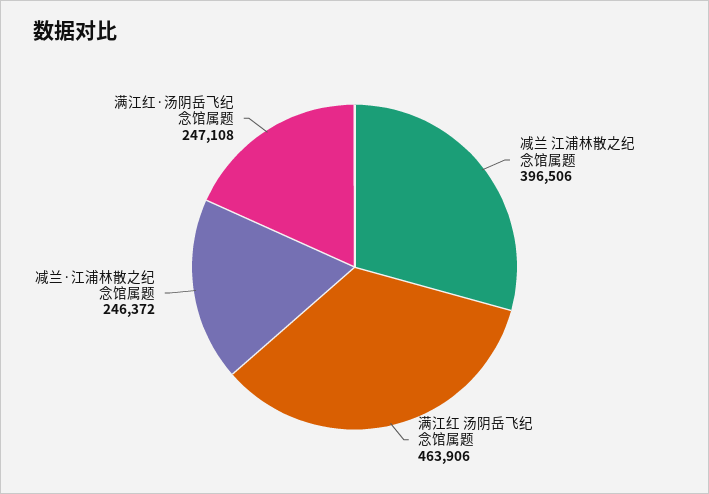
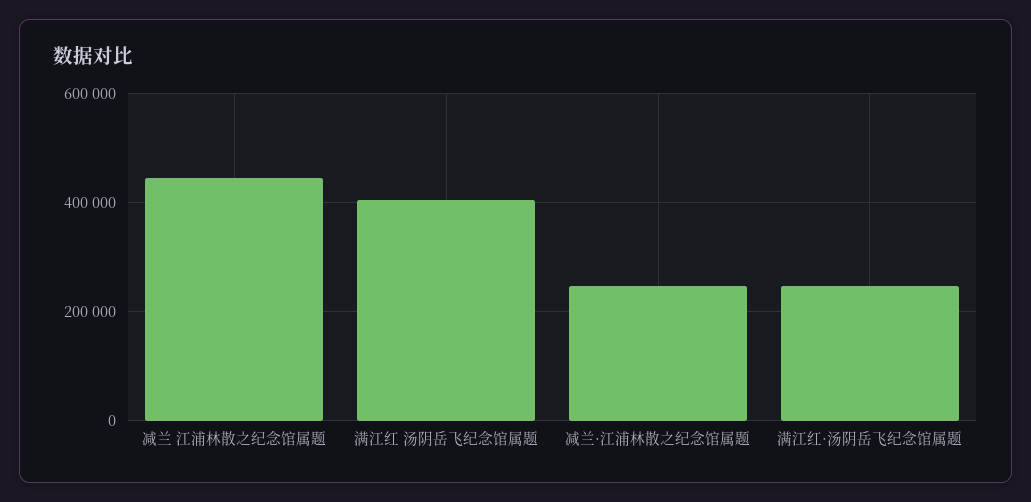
  {
-   "减兰 江浦林散之纪念馆属题": 396506,
+   "减兰 江浦林散之纪念馆属题": 440000,
-   "满江红 汤阴岳飞纪念馆属题": 463906,
+   "满江红 汤阴岳飞纪念馆属题": 400000,
    "减兰·江浦林散之纪念馆属题": 246372,
    "满江红·汤阴岳飞纪念馆属题": 247108
  }

